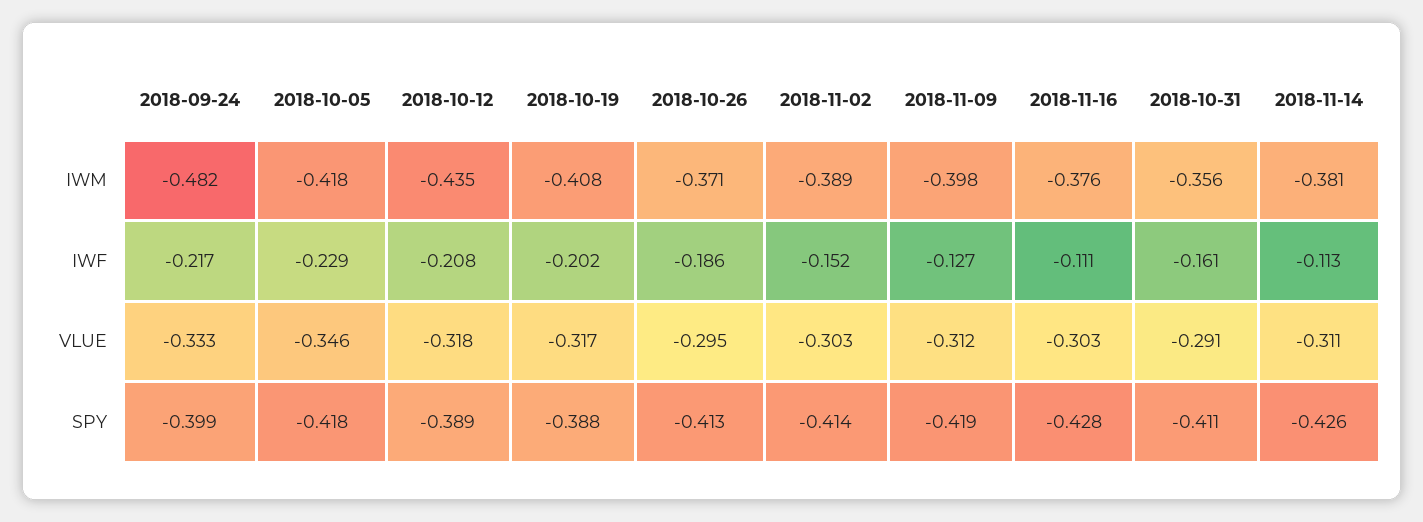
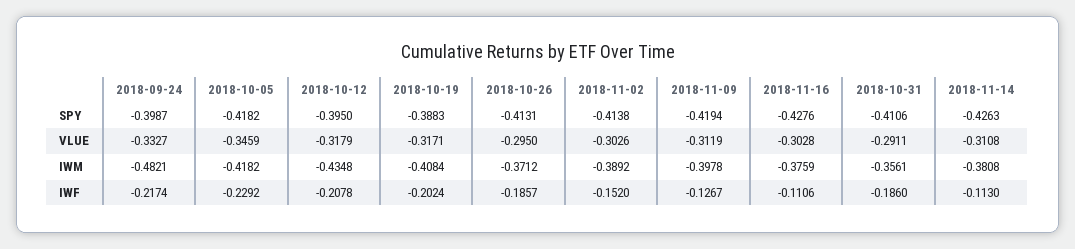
  {
    "2018-09-24": {
      "IWM": -0.4821,
      "IWF": -0.2174,
      "VLUE": -0.3327,
      "SPY": -0.3987
    },
    "2018-10-05": {
      "IWM": -0.4182,
      "IWF": -0.2292,
      "VLUE": -0.3459,
      "SPY": -0.4182
    },
    "2018-10-12": {
      "IWM": -0.4348,
      "IWF": -0.2078,
      "VLUE": -0.3179,
-     "SPY": -0.389
+     "SPY": -0.395
    },
    "2018-10-19": {
      "IWM": -0.4084,
      "IWF": -0.2024,
      "VLUE": -0.3171,
      "SPY": -0.3883
    },
    "2018-10-26": {
      "IWM": -0.3712,
      "IWF": -0.1857,
      "VLUE": -0.295,
      "SPY": -0.4131
    },
    "2018-11-02": {
      "IWM": -0.3892,
      "IWF": -0.152,
      "VLUE": -0.3026,
      "SPY": -0.4138
    },
    "2018-11-09": {
      "IWM": -0.3978,
      "IWF": -0.1267,
      "VLUE": -0.3119,
      "SPY": -0.4194
    },
    "2018-11-16": {
      "IWM": -0.3759,
      "IWF": -0.1106,
      "VLUE": -0.3028,
      "SPY": -0.4276
    },
    "2018-10-31": {
      "IWM": -0.3561,
-     "IWF": -0.161,
+     "IWF": -0.186,
      "VLUE": -0.2911,
      "SPY": -0.4106
    },
    "2018-11-14": {
      "IWM": -0.3808,
      "IWF": -0.113,
      "VLUE": -0.3108,
      "SPY": -0.4263
    }
  }

